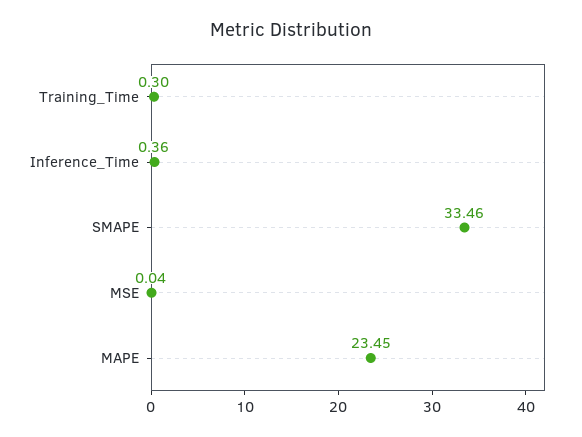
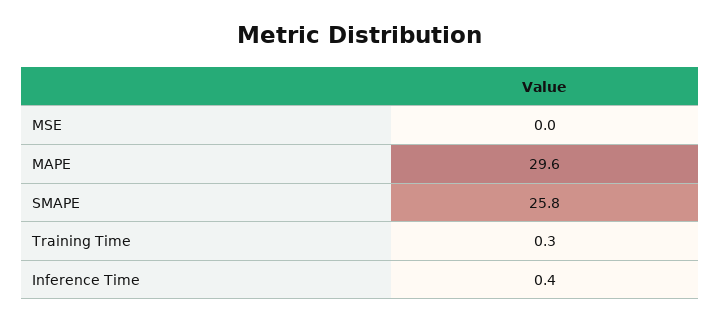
  {
    "Training_Time": 0.3,
    "Inference_Time": 0.36,
-   "SMAPE": 33.46,
+   "SMAPE": 25.8,
    "MSE": 0.04,
-   "MAPE": 23.45
+   "MAPE": 29.6
  }

